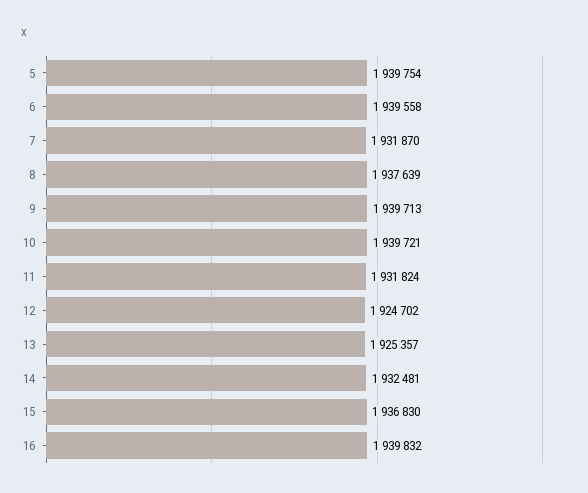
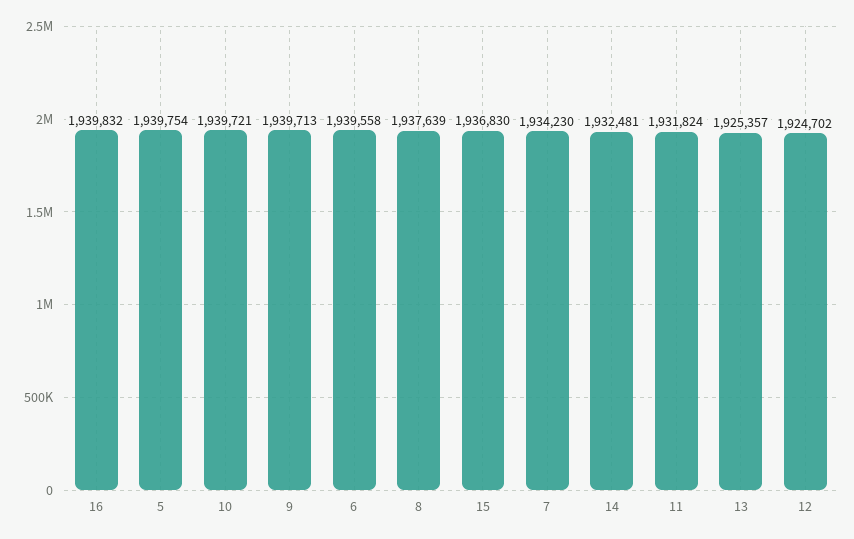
  {
    "5": 1939754,
    "6": 1939558,
-   "7": 1931870,
+   "7": 1934230,
    "8": 1937639,
    "9": 1939713,
    "10": 1939721,
    "11": 1931824,
    "12": 1924702,
    "13": 1925357,
    "14": 1932481,
    "15": 1936830,
    "16": 1939832
  }

